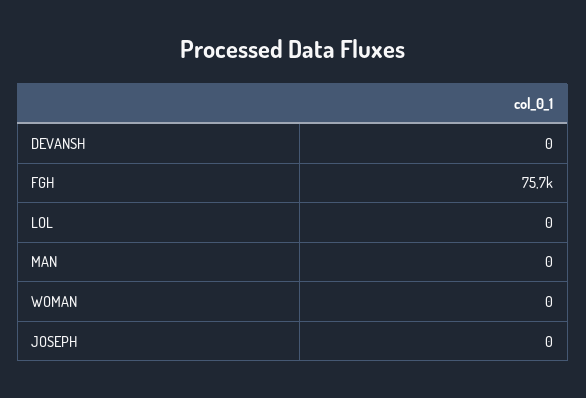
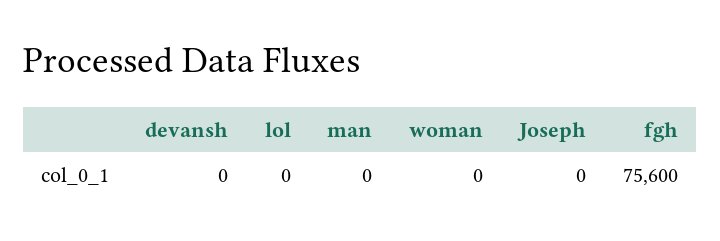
  {
    "DEVANSH": 0,
-   "FGH": 75700,
+   "FGH": 75600,
    "LOL": 0,
    "MAN": 0,
    "WOMAN": 0,
    "JOSEPH": 0
  }

